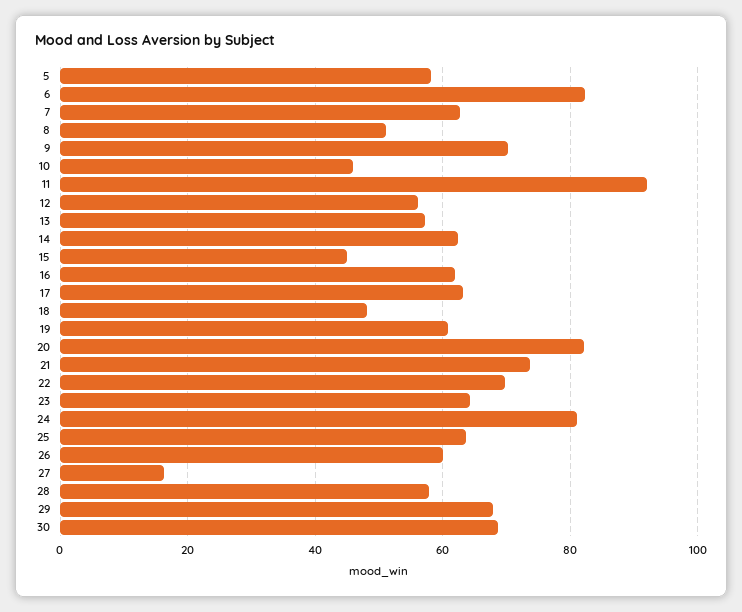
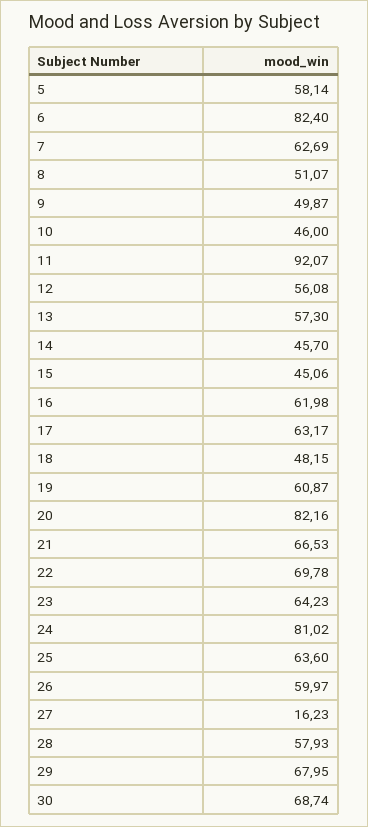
  {
    "5": 58.14,
    "6": 82.4,
    "7": 62.69,
    "8": 51.07,
-   "9": 70,
+   "9": 49.87,
    "10": 46,
    "11": 92.07,
    "12": 56.08,
    "13": 57.3,
-   "14": 62,
+   "14": 45.7,
    "15": 45.06,
    "16": 61.98,
    "17": 63.17,
    "18": 48.15,
    "19": 60.87,
    "20": 82.16,
-   "21": 74,
+   "21": 66.53,
    "22": 69.78,
    "23": 64.23,
    "24": 81.02,
    "25": 63.6,
    "26": 59.97,
    "27": 16.23,
    "28": 57.93,
    "29": 67.95,
    "30": 68.74
  }

